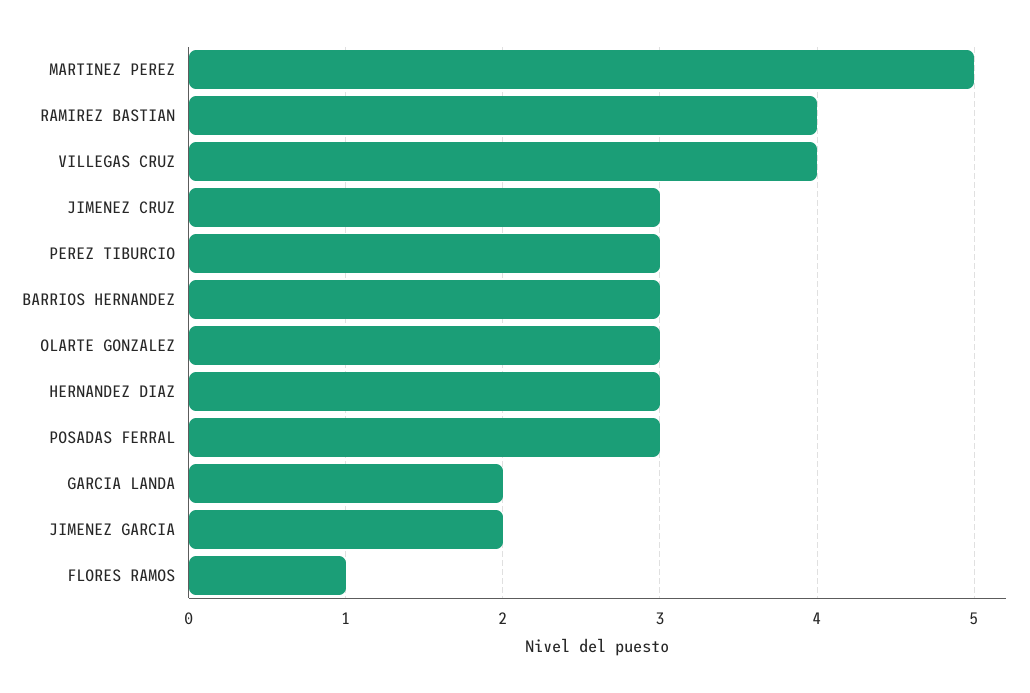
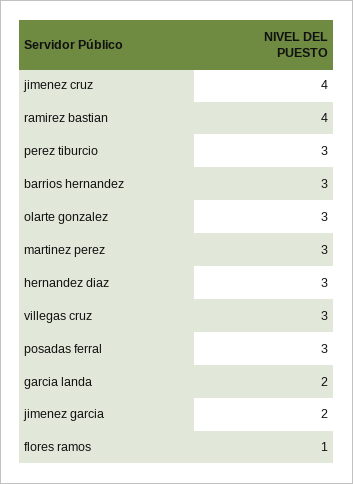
  {
-   "MARTINEZ PEREZ": 5,
+   "MARTINEZ PEREZ": 3,
    "RAMIREZ BASTIAN": 4,
-   "VILLEGAS CRUZ": 4,
+   "VILLEGAS CRUZ": 3,
-   "JIMENEZ CRUZ": 3,
+   "JIMENEZ CRUZ": 4,
    "PEREZ TIBURCIO": 3,
    "BARRIOS HERNANDEZ": 3,
    "OLARTE GONZALEZ": 3,
    "HERNANDEZ DIAZ": 3,
    "POSADAS FERRAL": 3,
    "GARCIA LANDA": 2,
    "JIMENEZ GARCIA": 2,
    "FLORES RAMOS": 1
  }

